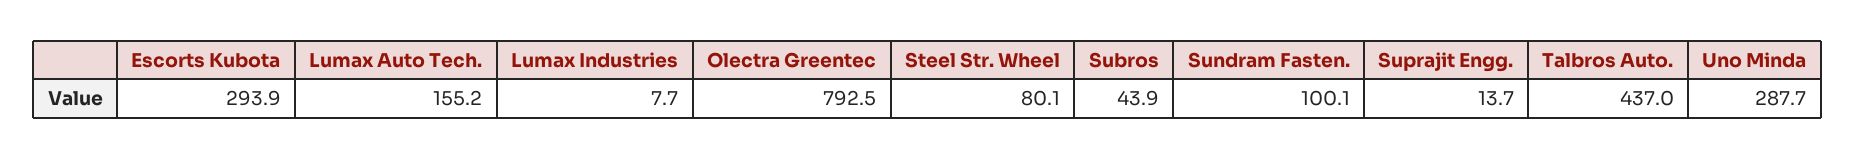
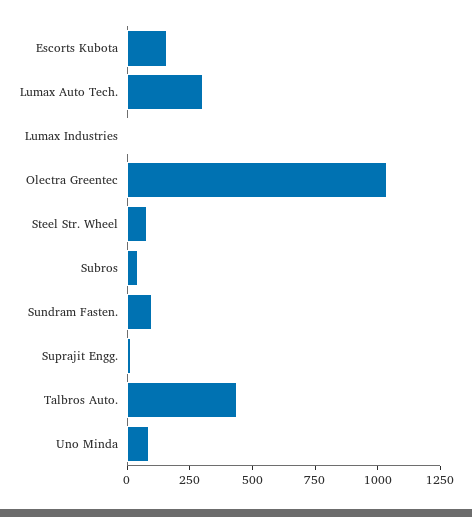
  {
-   "Escorts Kubota": 293.9,
+   "Escorts Kubota": 150,
-   "Lumax Auto Tech.": 155.2,
+   "Lumax Auto Tech.": 300,
    "Lumax Industries": 7.7,
-   "Olectra Greentec": 792.5,
+   "Olectra Greentec": 1050,
    "Steel Str. Wheel": 80.1,
    "Subros": 43.9,
    "Sundram Fasten.": 100.1,
    "Suprajit Engg.": 13.7,
    "Talbros Auto.": 437,
-   "Uno Minda": 287.7
+   "Uno Minda": 100
  }

